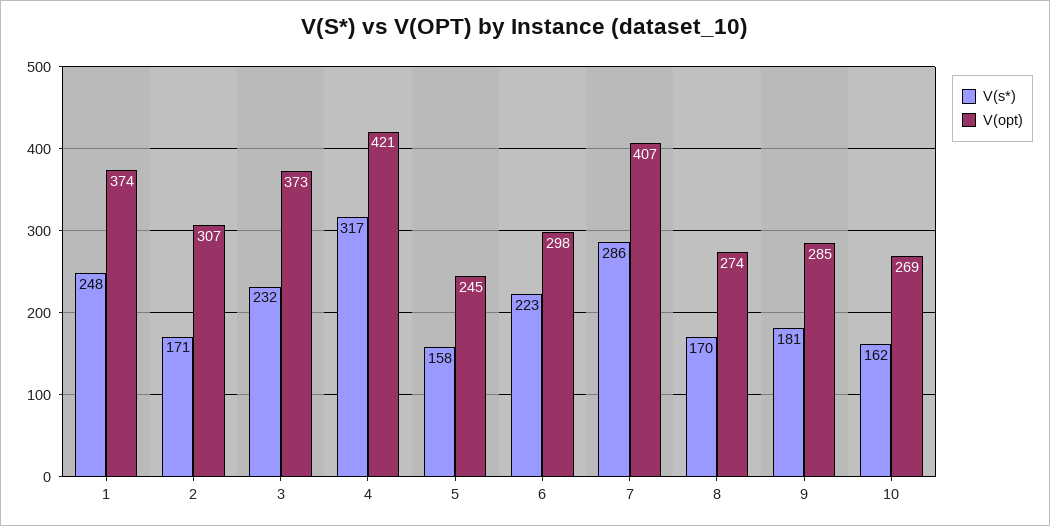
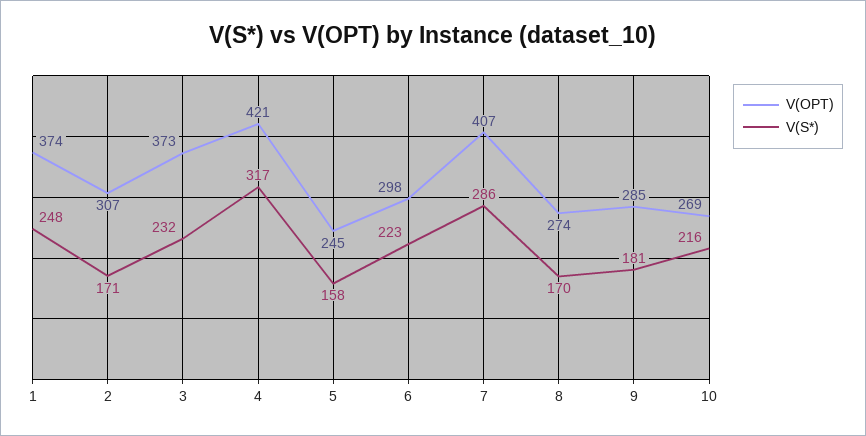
  {
    "V(s*)": {
      "1": 248,
      "2": 171,
      "3": 232,
      "4": 317,
      "5": 158,
      "6": 223,
      "7": 286,
      "8": 170,
      "9": 181,
-     "10": 162
+     "10": 216
    },
    "V(opt)": {
      "1": 374,
      "2": 307,
      "3": 373,
      "4": 421,
      "5": 245,
      "6": 298,
      "7": 407,
      "8": 274,
      "9": 285,
      "10": 269
    }
  }

